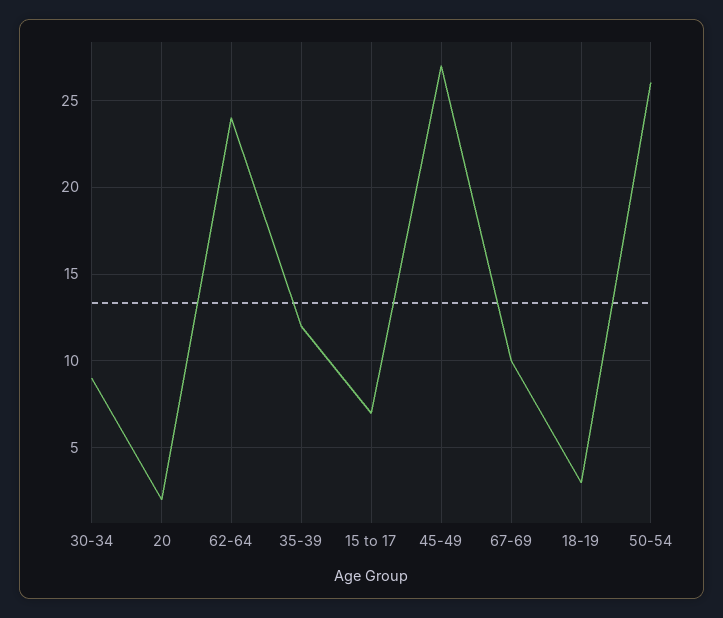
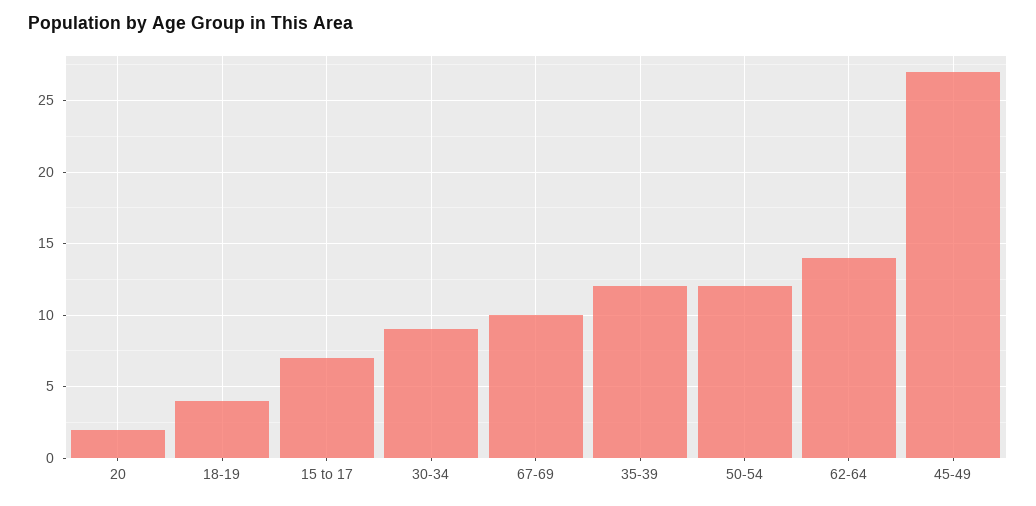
  {
    "30-34": 9,
    "20": 2,
-   "62-64": 24,
+   "62-64": 14,
    "35-39": 12,
    "15 to 17": 7,
    "45-49": 27,
    "67-69": 10,
-   "18-19": 3,
+   "18-19": 4,
-   "50-54": 26
+   "50-54": 12
  }

